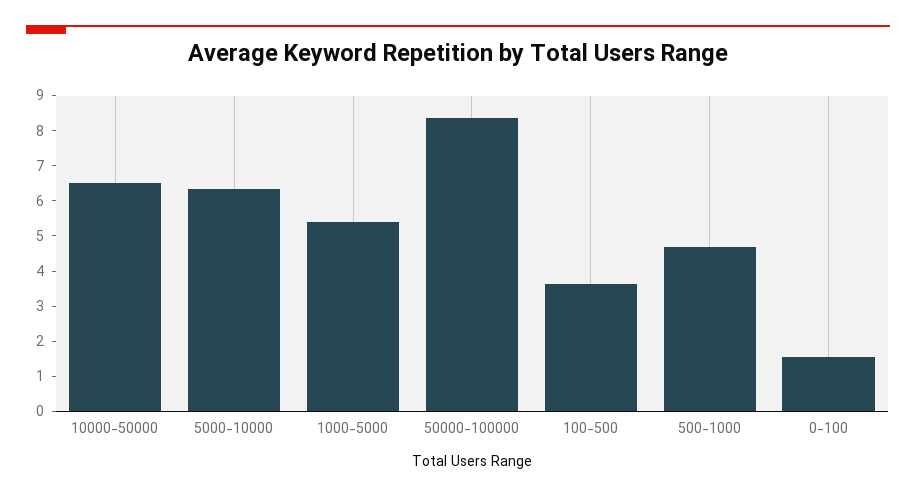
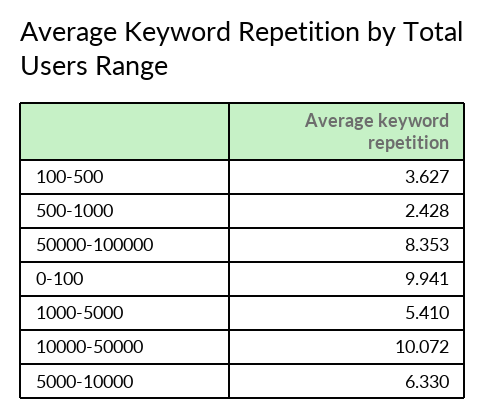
  {
-   "10000-50000": 6.5,
+   "10000-50000": 10.072,
    "5000-10000": 6.33,
    "1000-5000": 5.41,
    "50000-100000": 8.353,
    "100-500": 3.627,
-   "500-1000": 4.75,
+   "500-1000": 2.428,
-   "0-100": 1.5
+   "0-100": 9.941
  }

